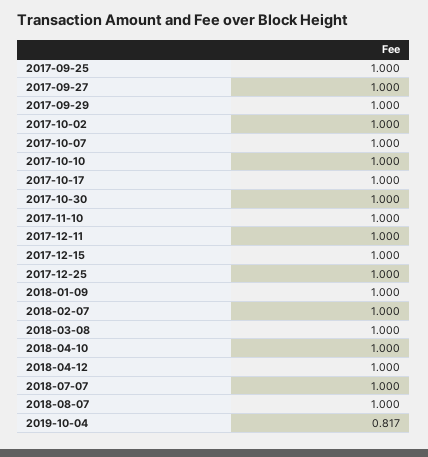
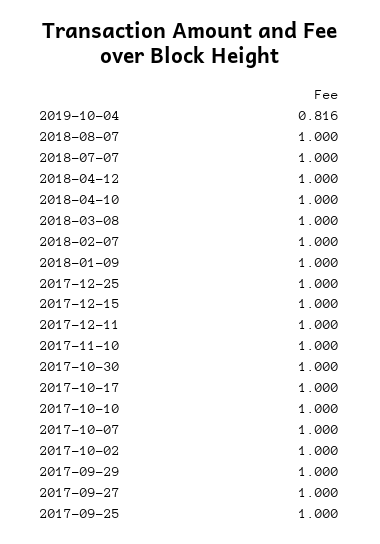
  {
    "2017-09-25": 1,
    "2017-09-27": 1,
    "2017-09-29": 1,
    "2017-10-02": 1,
    "2017-10-07": 1,
    "2017-10-10": 1,
    "2017-10-17": 1,
    "2017-10-30": 1,
    "2017-11-10": 1,
    "2017-12-11": 1,
    "2017-12-15": 1,
    "2017-12-25": 1,
    "2018-01-09": 1,
    "2018-02-07": 1,
    "2018-03-08": 1,
    "2018-04-10": 1,
    "2018-04-12": 1,
    "2018-07-07": 1,
    "2018-08-07": 1,
-   "2019-10-04": 0.817
+   "2019-10-04": 0.816
  }

